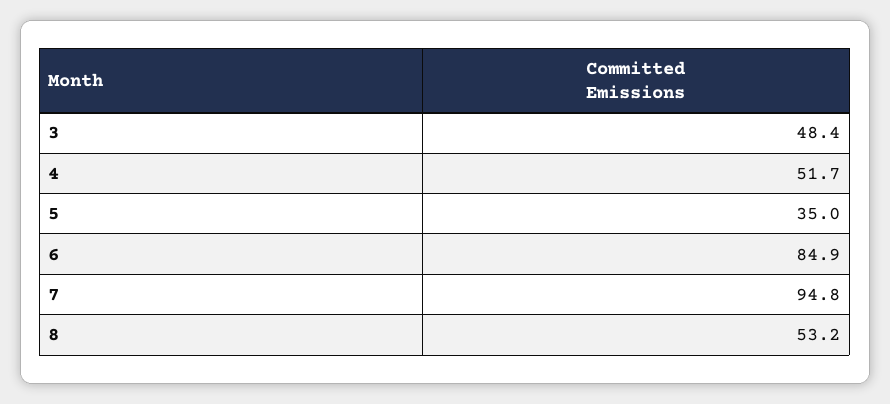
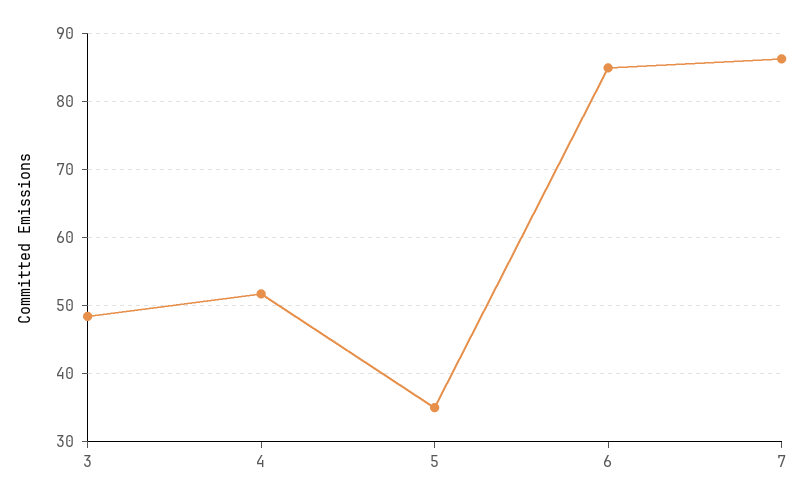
  {
    "3": 48.4,
    "4": 51.7,
    "5": 35,
    "6": 84.9,
-   "7": 94.8,
+   "7": 86
-   "8": 53.2
  }

